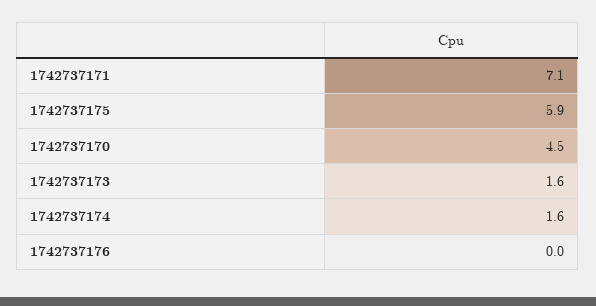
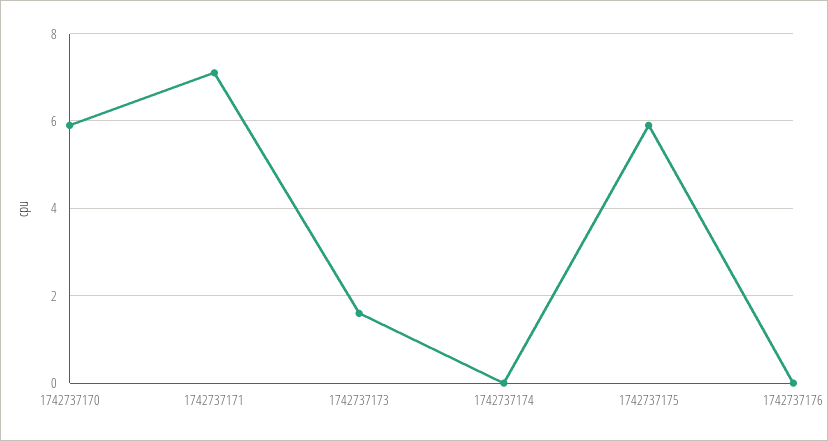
  {
    "1742737171": 7.1,
    "1742737175": 5.9,
-   "1742737170": 4.5,
+   "1742737170": 6,
    "1742737173": 1.6,
-   "1742737174": 1.6,
+   "1742737174": 0,
    "1742737176": 0
  }

